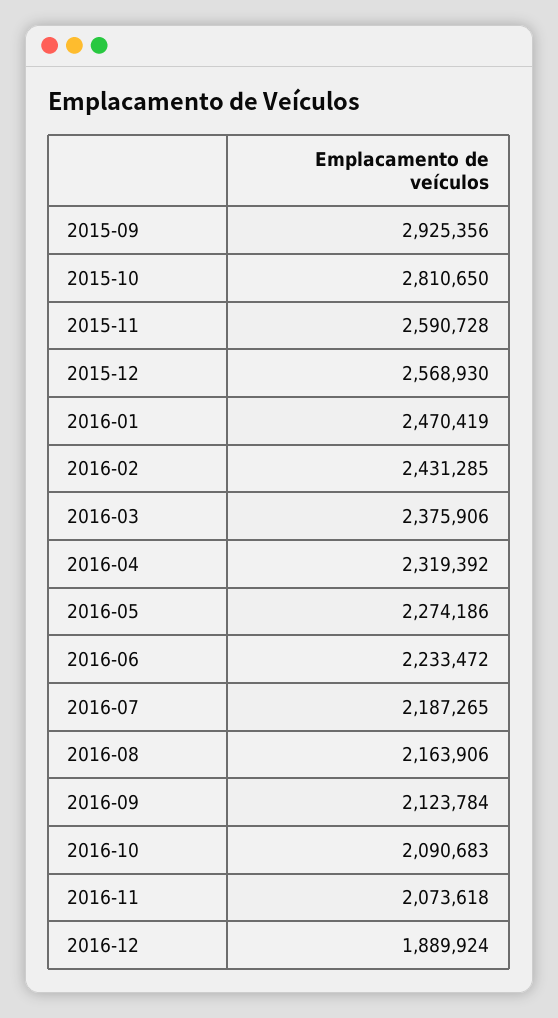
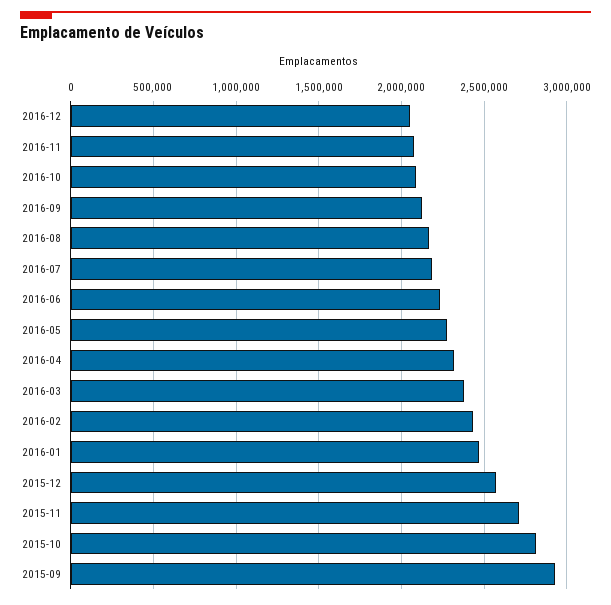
  {
    "2015-09": 2925356,
    "2015-10": 2810650,
-   "2015-11": 2590728,
+   "2015-11": 2700000,
    "2015-12": 2568930,
    "2016-01": 2470419,
    "2016-02": 2431285,
    "2016-03": 2375906,
    "2016-04": 2319392,
    "2016-05": 2274186,
    "2016-06": 2233472,
    "2016-07": 2187265,
    "2016-08": 2163906,
    "2016-09": 2123784,
    "2016-10": 2090683,
    "2016-11": 2073618,
-   "2016-12": 1889924
+   "2016-12": 2050000
  }

